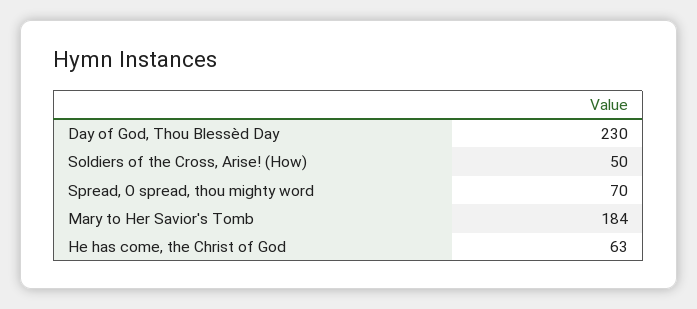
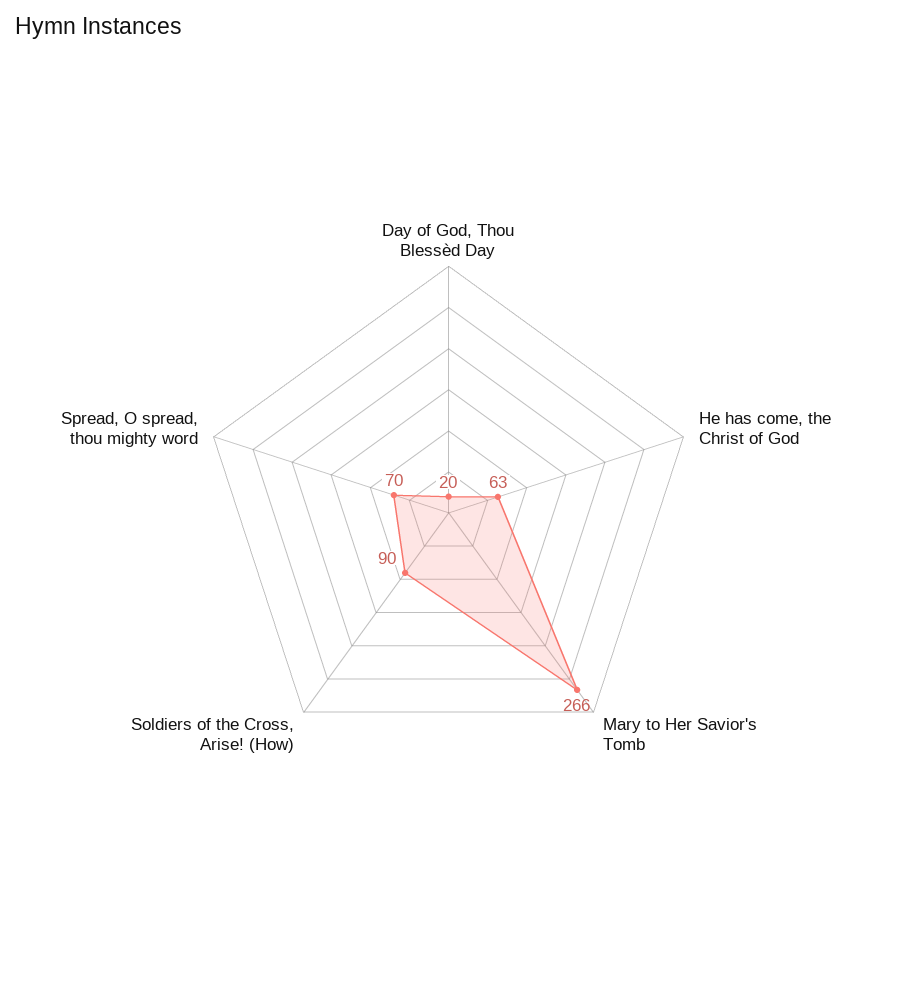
  {
-   "Day of God, Thou Blessèd Day": 230,
+   "Day of God, Thou Blessèd Day": 20,
-   "Soldiers of the Cross, Arise! (How)": 50,
+   "Soldiers of the Cross, Arise! (How)": 90,
    "Spread, O spread, thou mighty word": 70,
-   "Mary to Her Savior's Tomb": 184,
+   "Mary to Her Savior's Tomb": 266,
    "He has come, the Christ of God": 63
  }

